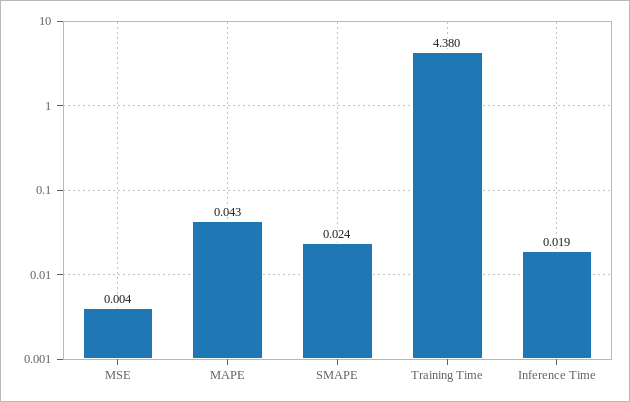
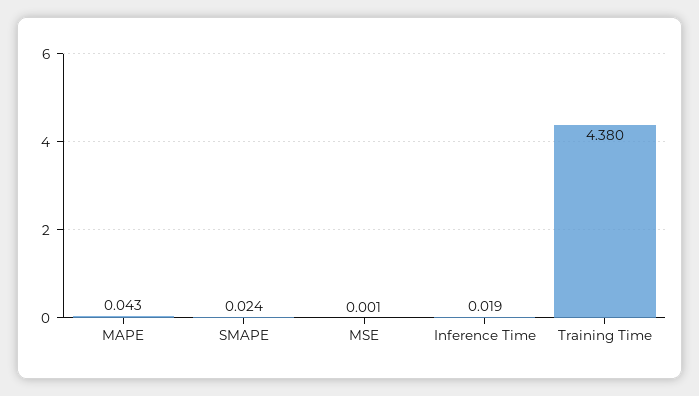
  {
-   "MSE": 0.004,
+   "MSE": 0.001,
    "MAPE": 0.043,
    "SMAPE": 0.024,
    "Training Time": 4.38,
    "Inference Time": 0.019
  }

